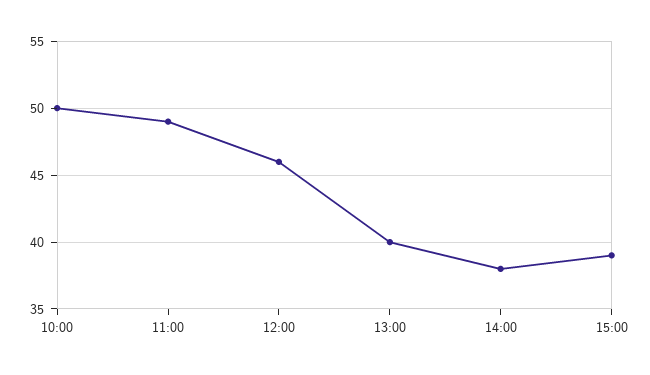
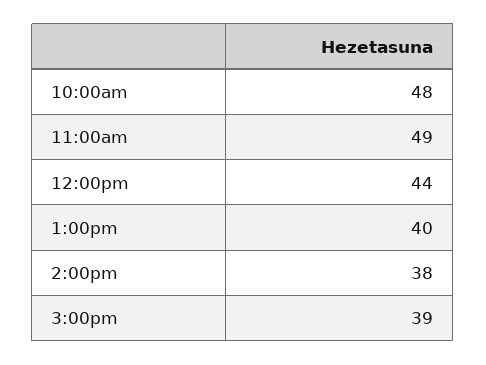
  {
-   "10:00": 50,
+   "10:00": 48,
    "11:00": 49,
-   "12:00": 46,
+   "12:00": 44,
    "13:00": 40,
    "14:00": 38,
    "15:00": 39
  }

